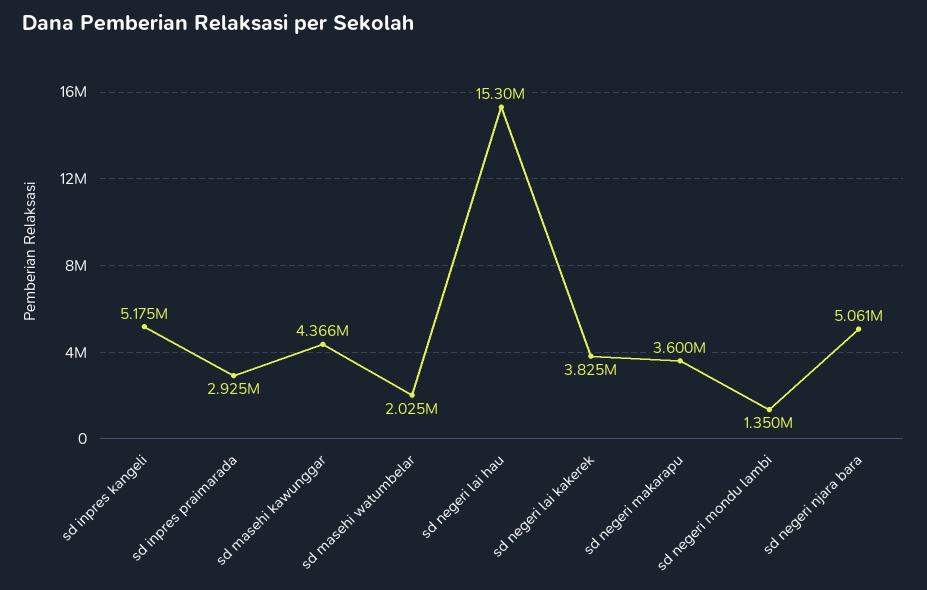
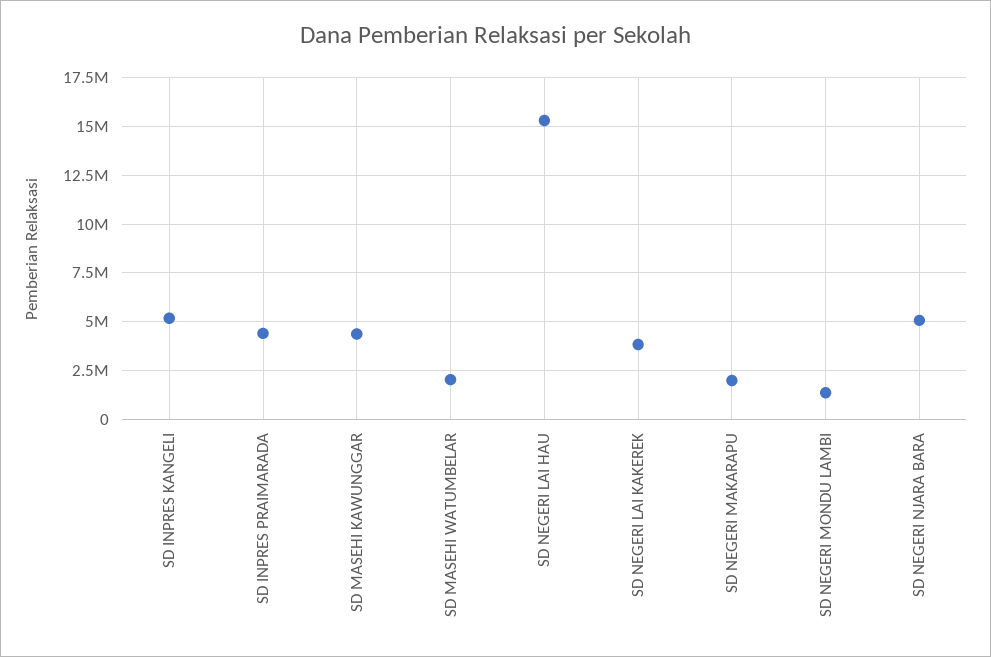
  {
    "sd inpres kangeli": 5175000,
-   "sd inpres praimarada": 2925000,
+   "sd inpres praimarada": 4500000,
    "sd masehi kawunggar": 4366000,
    "sd masehi watumbelar": 2025000,
    "sd negeri lai hau": 15300000,
    "sd negeri lai kakerek": 3825000,
-   "sd negeri makarapu": 3600000,
+   "sd negeri makarapu": 2000000,
    "sd negeri mondu lambi": 1350000,
    "sd negeri njara bara": 5061000
  }

